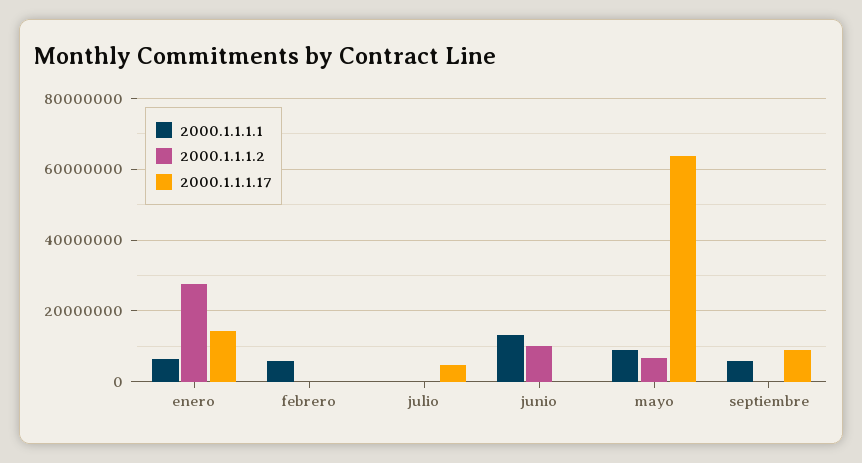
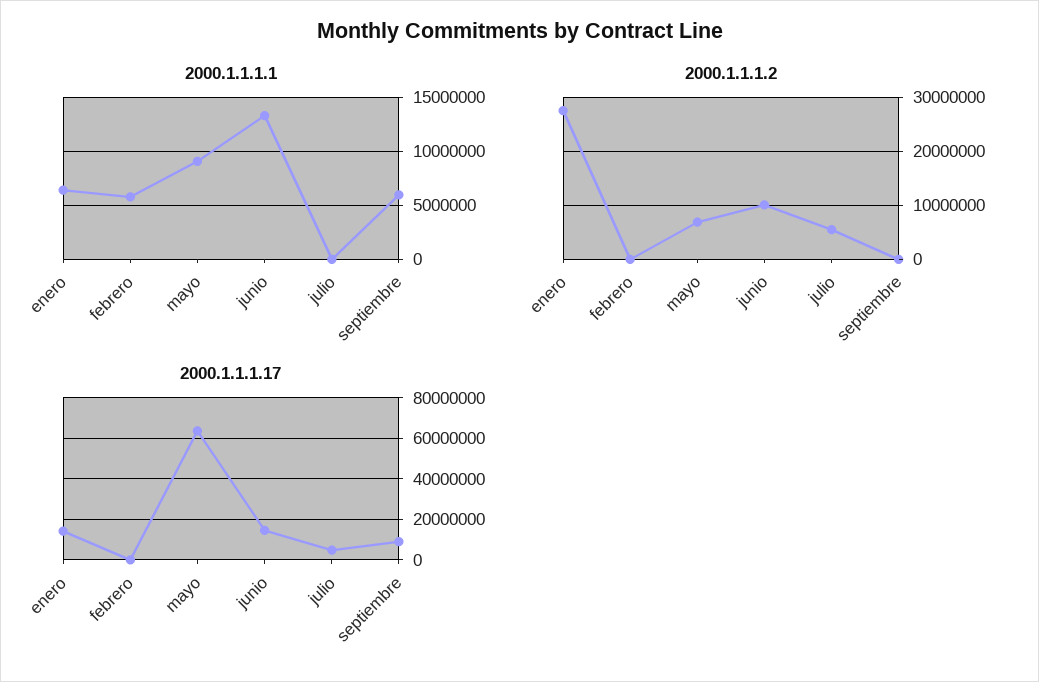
  {
    "2000.1.1.1.1": {
      "enero": 6000000,
      "febrero": 6000000,
      "julio": 0,
      "junio": 13000000,
      "mayo": 9000000,
      "septiembre": 6000000
    },
    "2000.1.1.1.2": {
      "enero": 28000000,
      "febrero": 0,
-     "julio": 0,
+     "julio": 6000000,
      "junio": 10000000,
      "mayo": 6000000,
      "septiembre": 0
    },
    "2000.1.1.1.17": {
      "enero": 14000000,
      "febrero": 0,
      "julio": 4000000,
-     "junio": 0,
+     "junio": 15000000,
      "mayo": 64000000,
      "septiembre": 10000000
    }
  }

